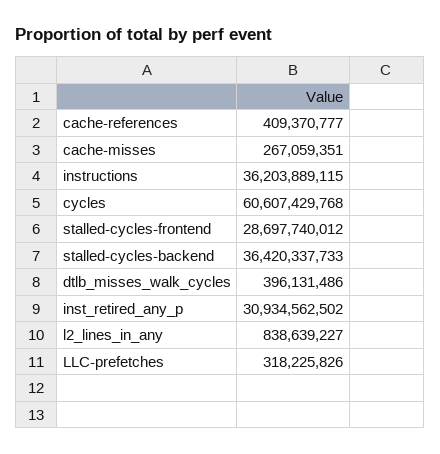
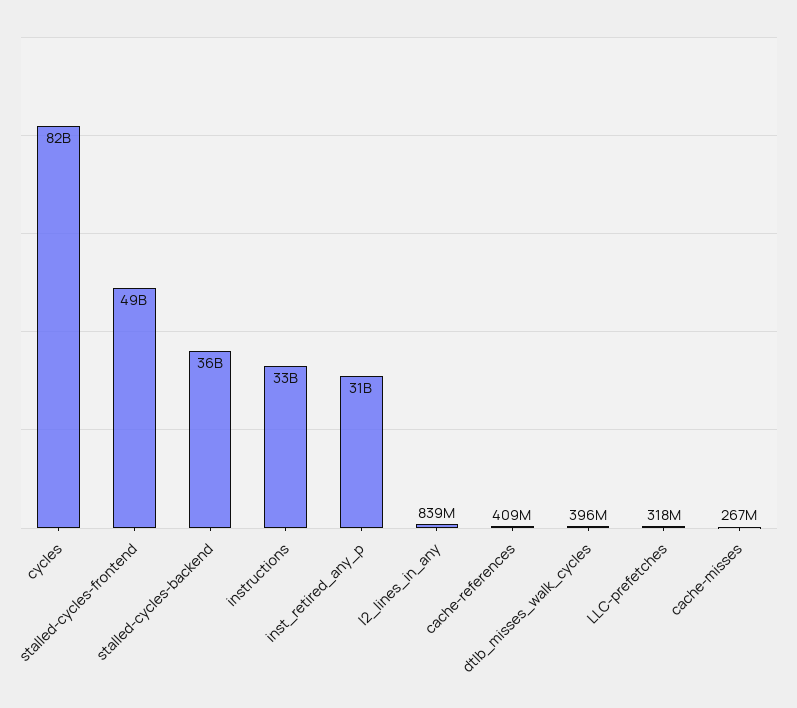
  {
    "cache-references": 409370777,
    "cache-misses": 267059351,
-   "instructions": 36203889115,
+   "instructions": 33000000000,
-   "cycles": 60607429768,
+   "cycles": 82000000000,
-   "stalled-cycles-frontend": 28697740012,
+   "stalled-cycles-frontend": 49000000000,
    "stalled-cycles-backend": 36420337733,
    "dtlb_misses_walk_cycles": 396131486,
    "inst_retired_any_p": 30934562502,
    "l2_lines_in_any": 838639227,
    "LLC-prefetches": 318225826
  }

